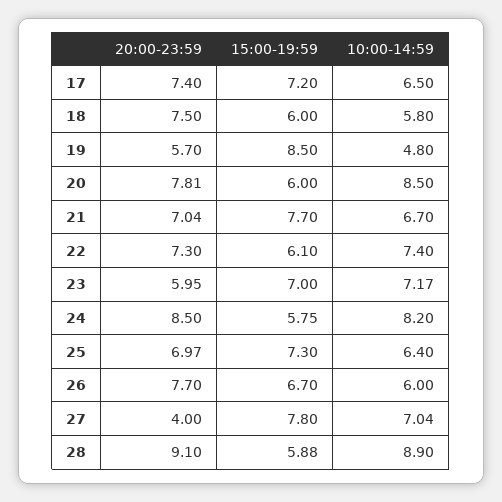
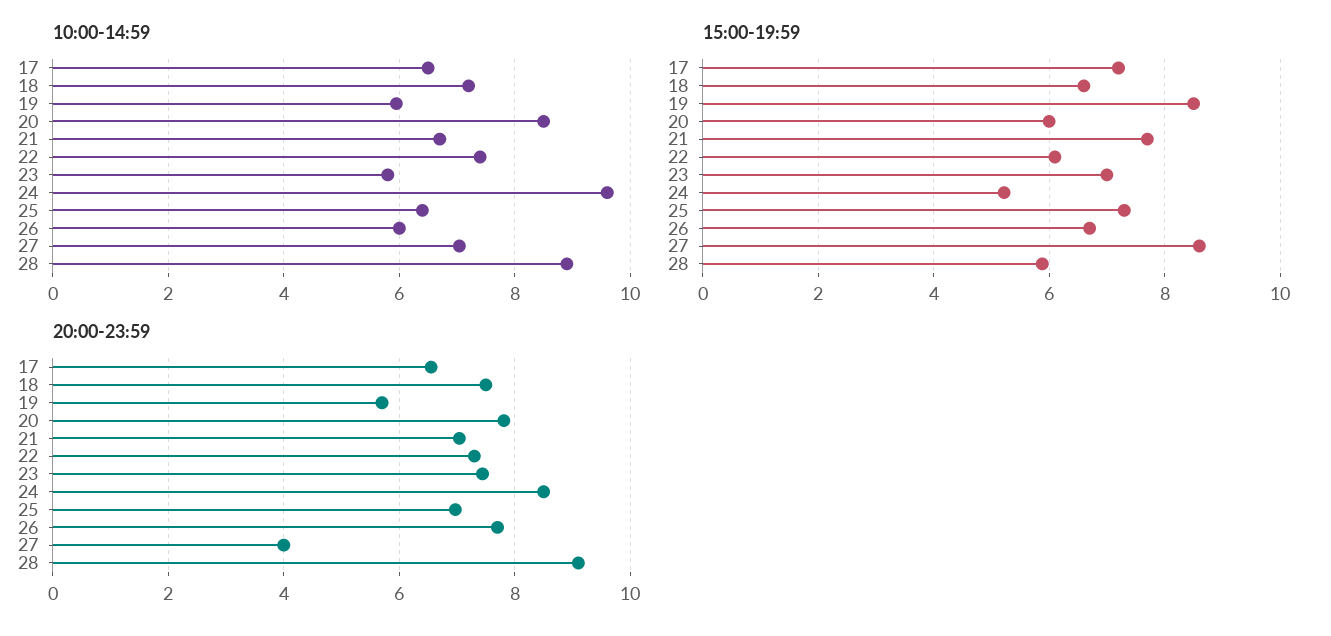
  {
    "20:00-23:59": {
-     "17": 7.4,
+     "17": 6.6,
      "18": 7.5,
      "19": 5.7,
      "20": 7.81,
      "21": 7.04,
      "22": 7.3,
-     "23": 5.95,
+     "23": 7.4,
      "24": 8.5,
      "25": 6.97,
      "26": 7.7,
      "27": 4,
      "28": 9.1
    },
    "15:00-19:59": {
      "17": 7.2,
-     "18": 6,
+     "18": 6.6,
      "19": 8.5,
      "20": 6,
      "21": 7.7,
      "22": 6.1,
      "23": 7,
-     "24": 5.75,
+     "24": 5.2,
      "25": 7.3,
      "26": 6.7,
-     "27": 7.8,
+     "27": 8.6,
      "28": 5.88
    },
    "10:00-14:59": {
      "17": 6.5,
-     "18": 5.8,
+     "18": 7.2,
-     "19": 4.8,
+     "19": 6,
      "20": 8.5,
      "21": 6.7,
      "22": 7.4,
-     "23": 7.17,
+     "23": 5.8,
-     "24": 8.2,
+     "24": 9.6,
      "25": 6.4,
      "26": 6,
      "27": 7.04,
      "28": 8.9
    }
  }

